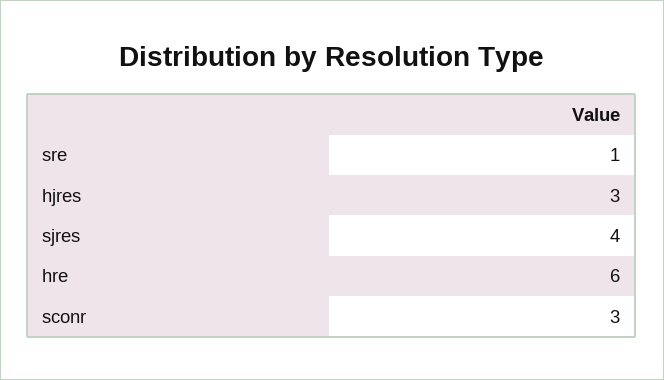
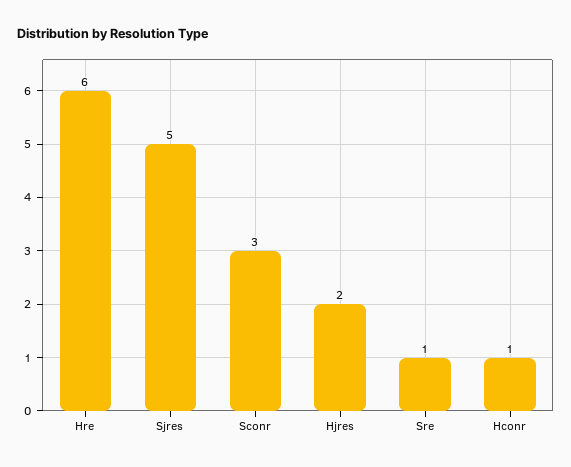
  {
    "sre": 1,
-   "hjres": 3,
+   "hjres": 2,
-   "sjres": 4,
+   "sjres": 5,
    "hre": 6,
-   "sconr": 3
+   "sconr": 3,
+   "Hconr": 1
  }

